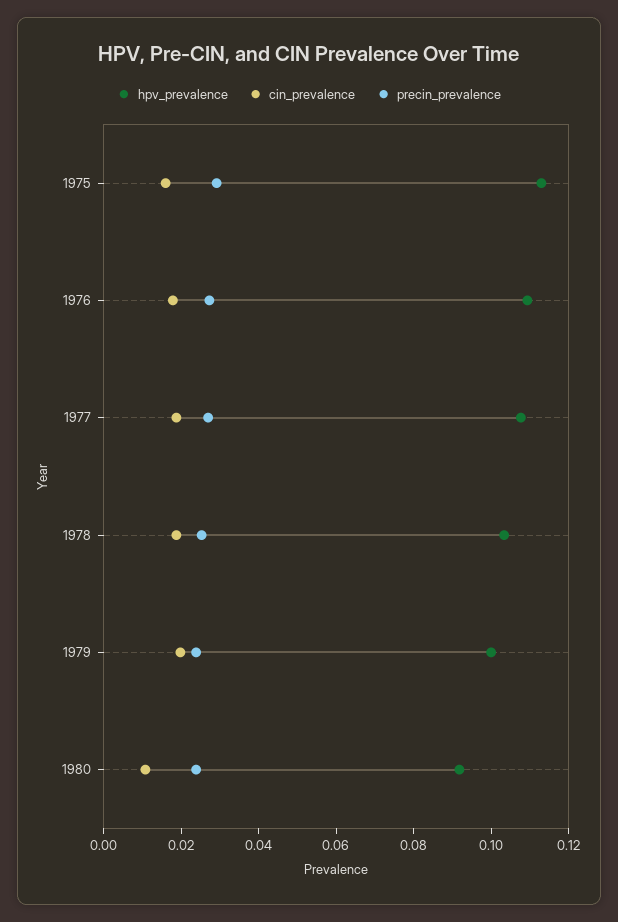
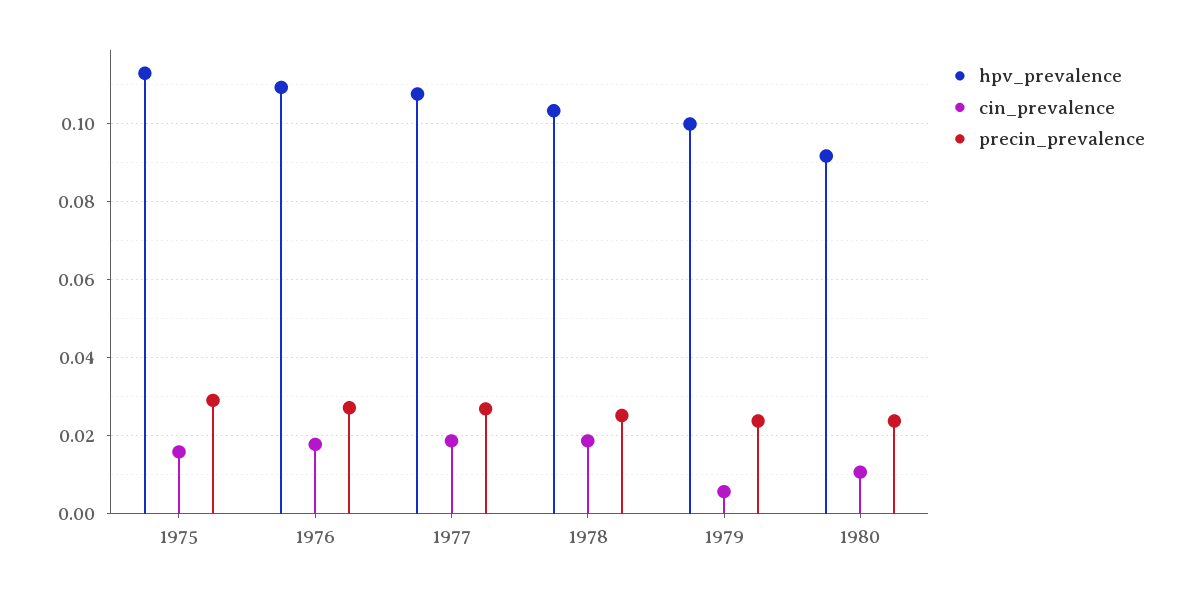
  {
    "hpv_prevalence": {
      "1975": 0.112,
      "1976": 0.11,
      "1977": 0.108,
      "1978": 0.104,
      "1979": 0.1,
      "1980": 0.092
    },
    "cin_prevalence": {
      "1975": 0.016,
      "1976": 0.018,
      "1977": 0.018,
      "1978": 0.018,
-     "1979": 0.02,
+     "1979": 0.006,
      "1980": 0.01
    },
    "precin_prevalence": {
      "1975": 0.03,
      "1976": 0.028,
      "1977": 0.026,
      "1978": 0.026,
      "1979": 0.024,
      "1980": 0.024
    }
  }

